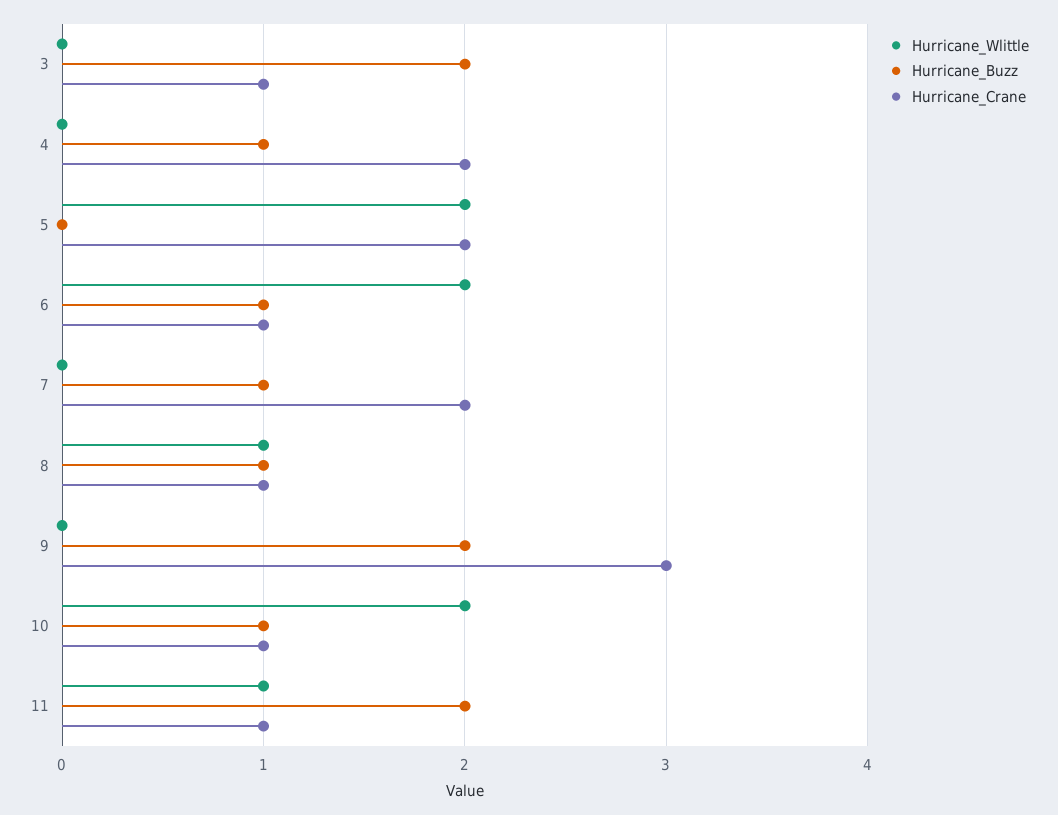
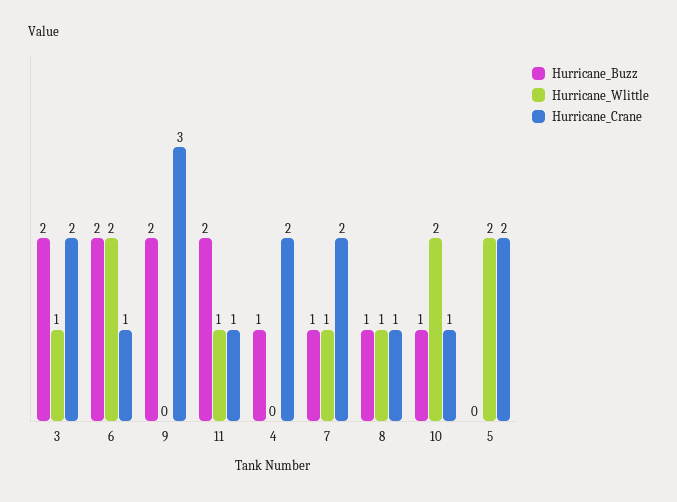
  {
    "Hurricane_Wlittle": {
-     "3": 0,
+     "3": 1,
      "4": 0,
      "5": 2,
      "6": 2,
-     "7": 0,
+     "7": 1,
      "8": 1,
      "9": 0,
      "10": 2,
      "11": 1
    },
    "Hurricane_Buzz": {
      "3": 2,
      "4": 1,
      "5": 0,
-     "6": 1,
+     "6": 2,
      "7": 1,
      "8": 1,
      "9": 2,
      "10": 1,
      "11": 2
    },
    "Hurricane_Crane": {
-     "3": 1,
+     "3": 2,
      "4": 2,
      "5": 2,
      "6": 1,
      "7": 2,
      "8": 1,
      "9": 3,
      "10": 1,
      "11": 1
    }
  }

